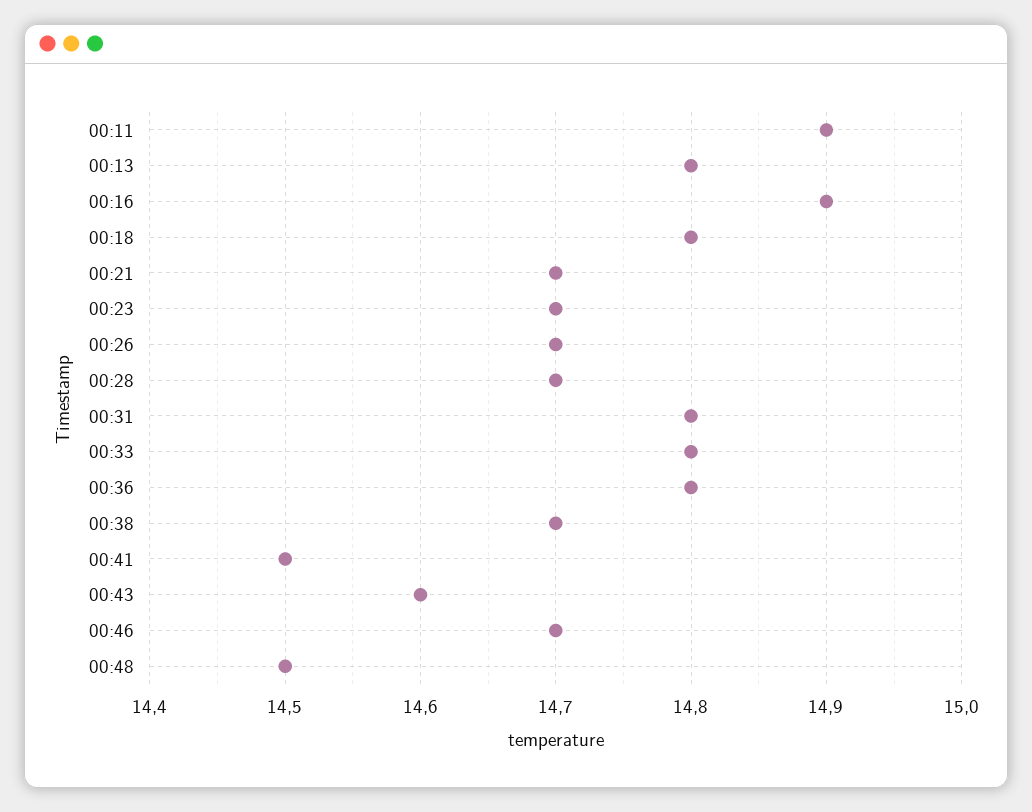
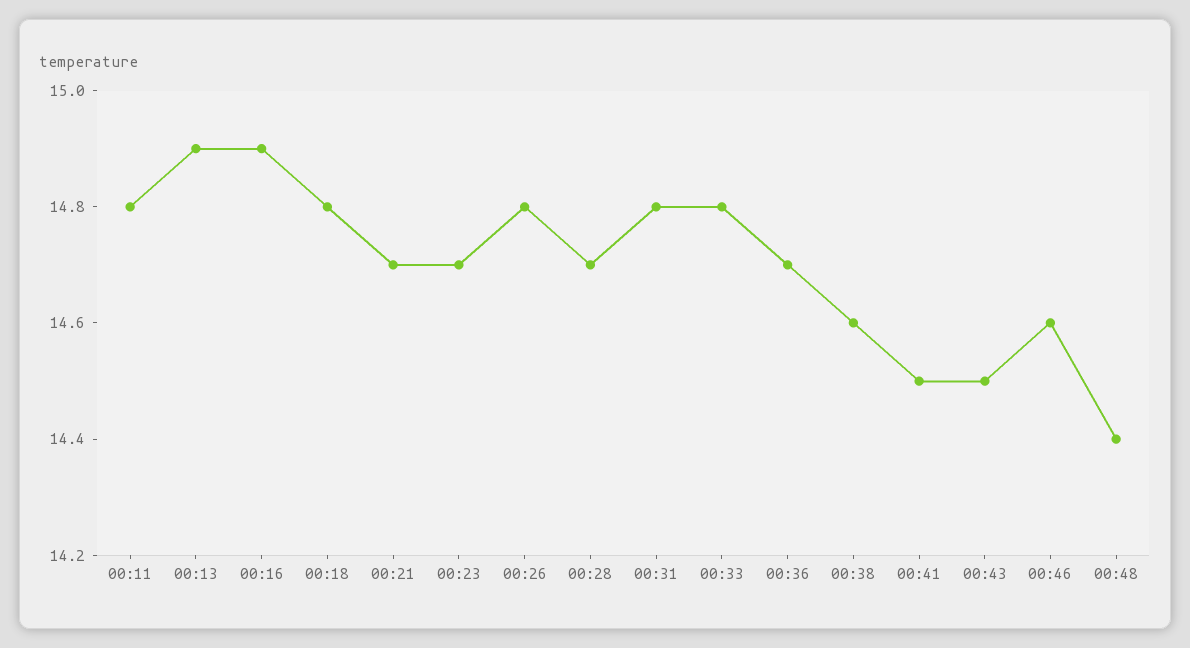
  {
-   "00:11": 14.9,
+   "00:11": 14.8,
-   "00:13": 14.8,
+   "00:13": 14.9,
    "00:16": 14.9,
    "00:18": 14.8,
    "00:21": 14.7,
    "00:23": 14.7,
-   "00:26": 14.7,
+   "00:26": 14.8,
    "00:28": 14.7,
    "00:31": 14.8,
    "00:33": 14.8,
-   "00:36": 14.8,
+   "00:36": 14.7,
-   "00:38": 14.7,
+   "00:38": 14.6,
    "00:41": 14.5,
-   "00:43": 14.6,
+   "00:43": 14.5,
-   "00:46": 14.7,
+   "00:46": 14.6,
-   "00:48": 14.5
+   "00:48": 14.4
  }

